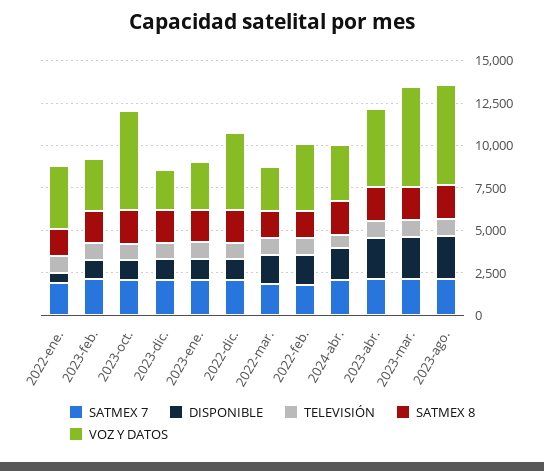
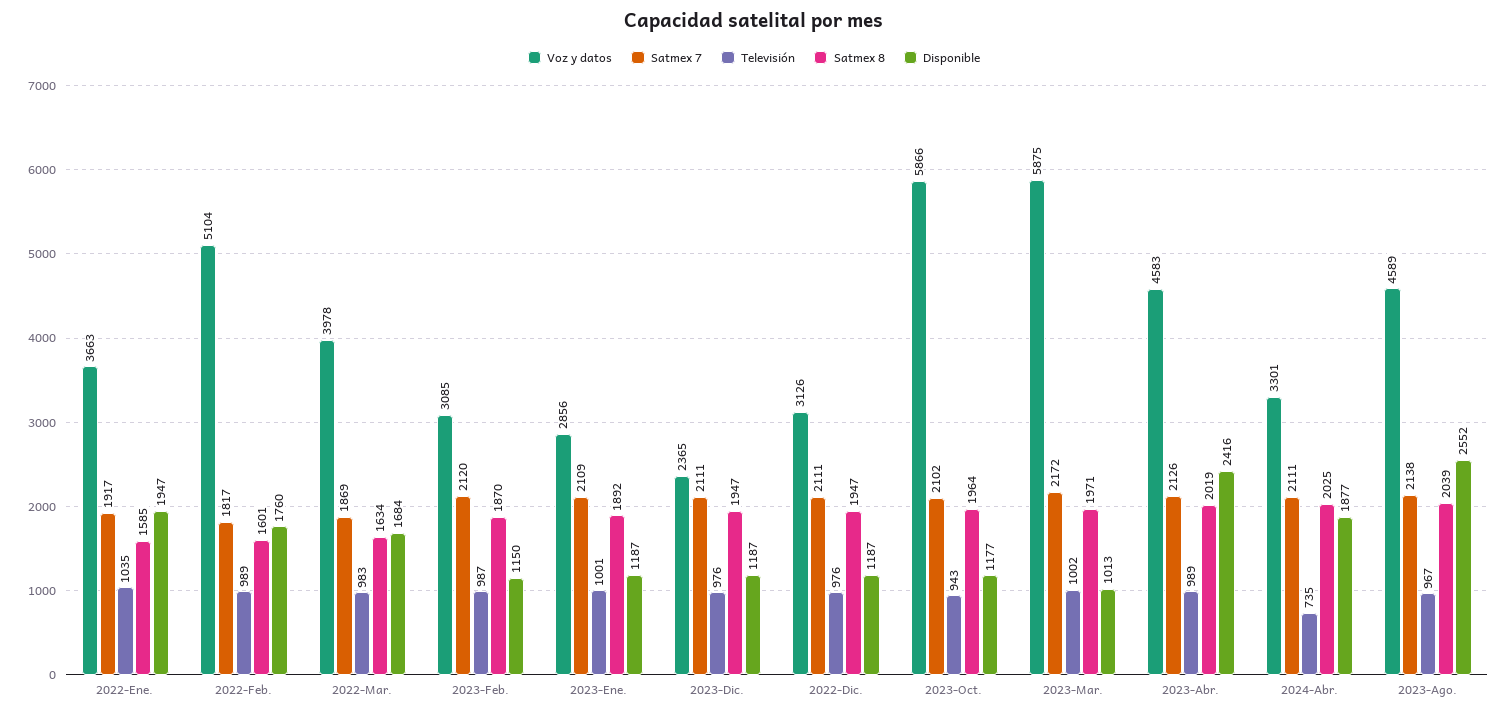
  {
    "SATMEX 7": {
      "2022-ene.": 1917,
      "2023-feb.": 2120,
      "2023-oct.": 2102,
      "2023-dic.": 2111,
      "2023-ene.": 2109,
      "2022-dic.": 2111,
      "2022-mar.": 1869,
      "2022-feb.": 1817,
      "2024-abr.": 2111,
      "2023-abr.": 2126,
      "2023-mar.": 2172,
      "2023-ago.": 2138
    },
    "DISPONIBLE": {
-     "2022-ene.": 500,
+     "2022-ene.": 1947,
      "2023-feb.": 1150,
      "2023-oct.": 1177,
      "2023-dic.": 1187,
      "2023-ene.": 1187,
      "2022-dic.": 1187,
      "2022-mar.": 1684,
      "2022-feb.": 1760,
      "2024-abr.": 1877,
      "2023-abr.": 2416,
-     "2023-mar.": 2500,
+     "2023-mar.": 1013,
      "2023-ago.": 2552
    },
    "TELEVISIÓN": {
      "2022-ene.": 1035,
      "2023-feb.": 987,
      "2023-oct.": 943,
      "2023-dic.": 976,
      "2023-ene.": 1001,
      "2022-dic.": 976,
      "2022-mar.": 983,
      "2022-feb.": 989,
      "2024-abr.": 735,
      "2023-abr.": 989,
      "2023-mar.": 1002,
      "2023-ago.": 967
    },
    "SATMEX 8": {
      "2022-ene.": 1585,
      "2023-feb.": 1870,
      "2023-oct.": 1964,
      "2023-dic.": 1947,
      "2023-ene.": 1892,
      "2022-dic.": 1947,
      "2022-mar.": 1634,
      "2022-feb.": 1601,
      "2024-abr.": 2025,
      "2023-abr.": 2019,
      "2023-mar.": 1971,
      "2023-ago.": 2039
    },
    "VOZ Y DATOS": {
      "2022-ene.": 3663,
      "2023-feb.": 3085,
      "2023-oct.": 5866,
      "2023-dic.": 2365,
      "2023-ene.": 2856,
-     "2022-dic.": 4500,
+     "2022-dic.": 3126,
-     "2022-mar.": 2500,
+     "2022-mar.": 3978,
-     "2022-feb.": 4000,
+     "2022-feb.": 5104,
      "2024-abr.": 3301,
      "2023-abr.": 4583,
      "2023-mar.": 5875,
-     "2023-ago.": 6000
+     "2023-ago.": 4589
    }
  }

